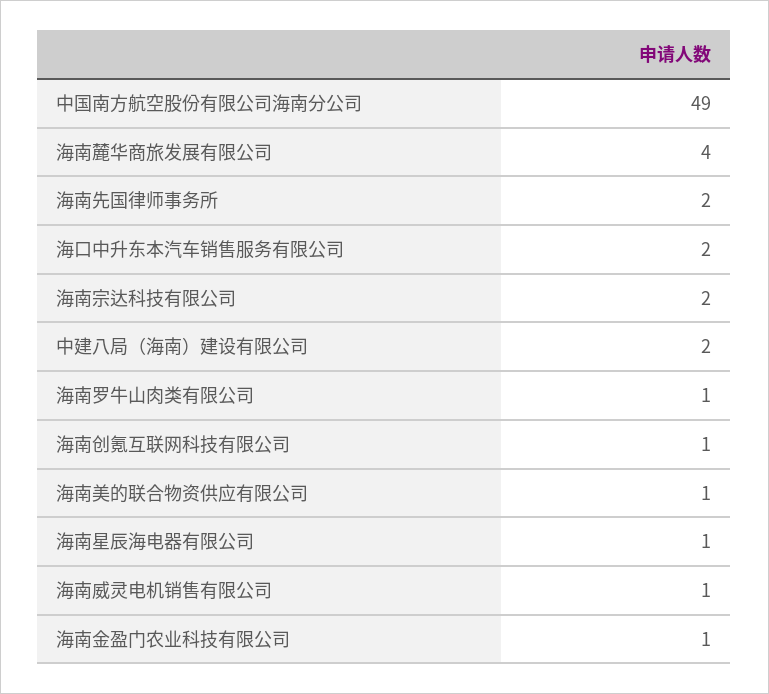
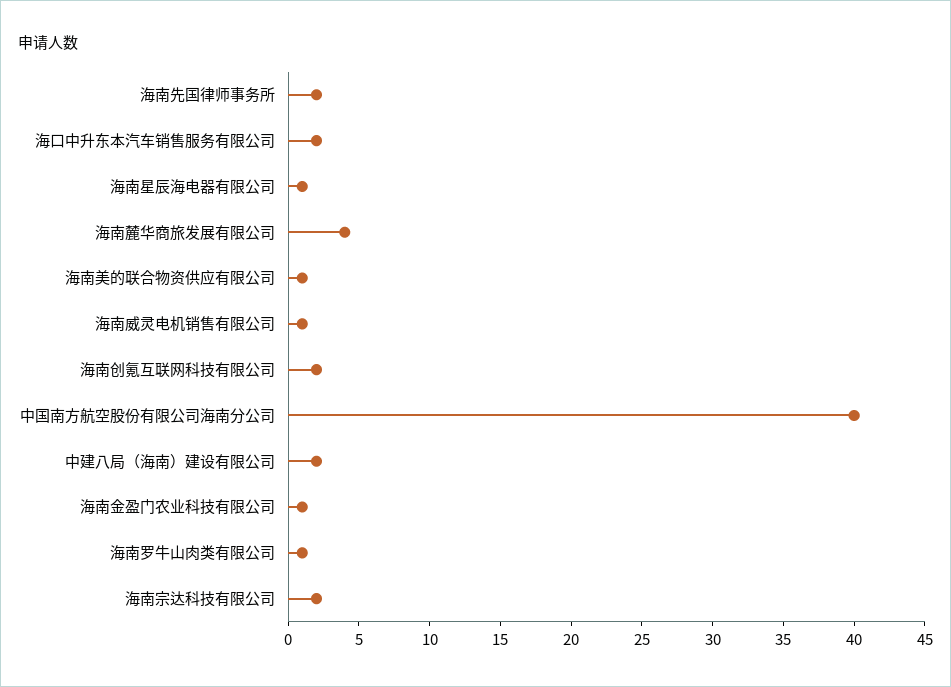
  {
-   "中国南方航空股份有限公司海南分公司": 49,
+   "中国南方航空股份有限公司海南分公司": 40,
    "海南麓华商旅发展有限公司": 4,
    "海南先国律师事务所": 2,
    "海口中升东本汽车销售服务有限公司": 2,
    "海南宗达科技有限公司": 2,
    "中建八局（海南）建设有限公司": 2,
    "海南罗牛山肉类有限公司": 1,
-   "海南创氪互联网科技有限公司": 1,
+   "海南创氪互联网科技有限公司": 2,
    "海南美的联合物资供应有限公司": 1,
    "海南星辰海电器有限公司": 1,
    "海南威灵电机销售有限公司": 1,
    "海南金盈门农业科技有限公司": 1
  }

